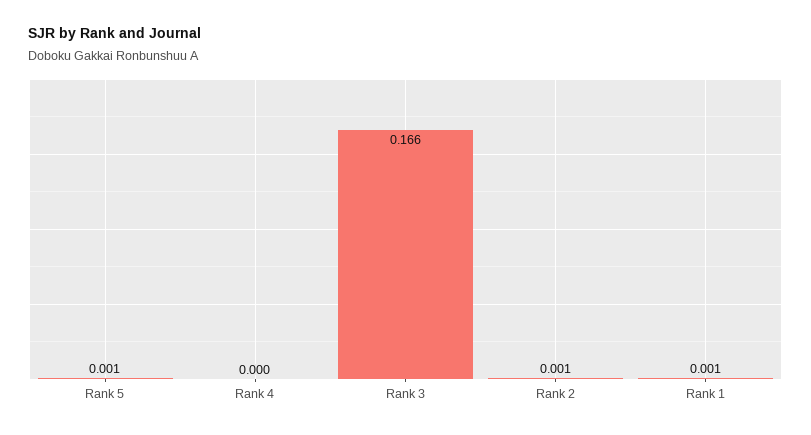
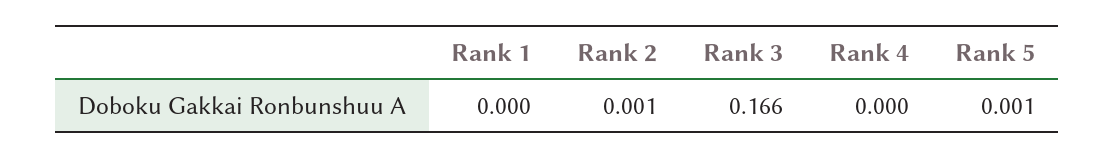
  {
    "Rank 5": 0.001,
    "Rank 4": 0,
    "Rank 3": 0.166,
    "Rank 2": 0.001,
-   "Rank 1": 0.001
+   "Rank 1": 0
  }

